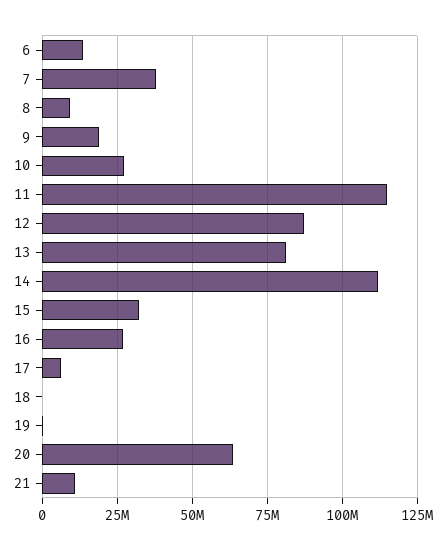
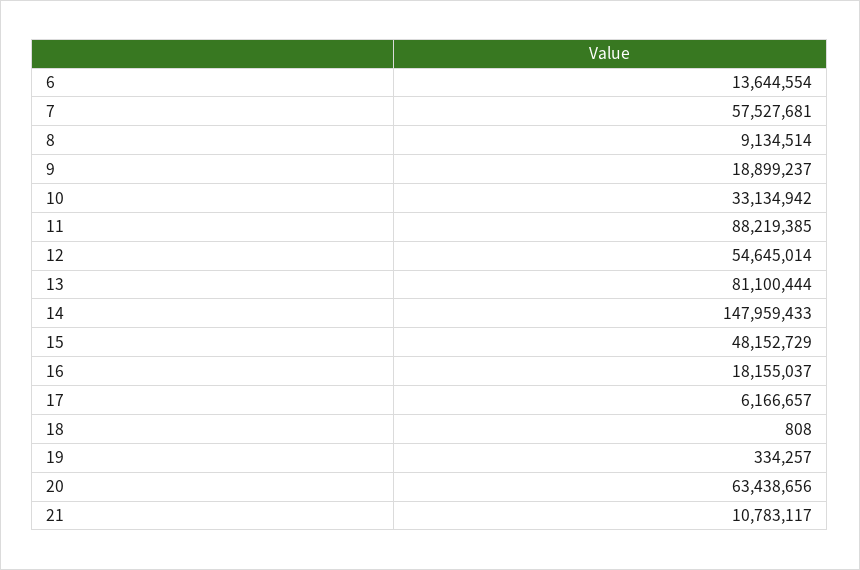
  {
    "6": 13644554,
-   "7": 37500000,
+   "7": 57527681,
    "8": 9134514,
    "9": 18899237,
-   "10": 27500000,
+   "10": 33134942,
-   "11": 115000000,
+   "11": 88219385,
-   "12": 87500000,
+   "12": 54645014,
    "13": 81100444,
-   "14": 112500000,
+   "14": 147959433,
-   "15": 32500000,
+   "15": 48152729,
-   "16": 27500000,
+   "16": 18155037,
    "17": 6166657,
    "18": 808,
    "19": 334257,
    "20": 63438656,
    "21": 10783117
  }

